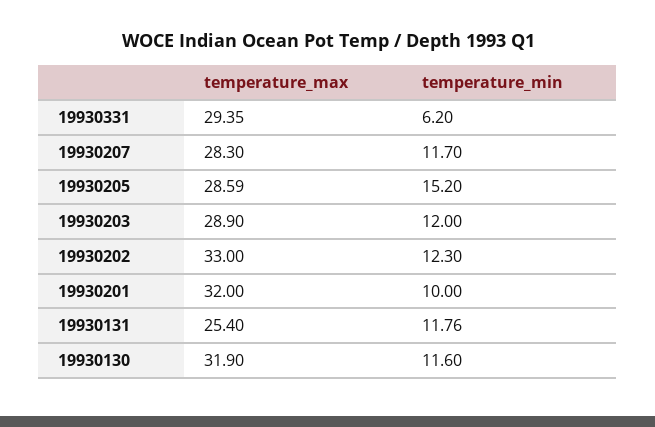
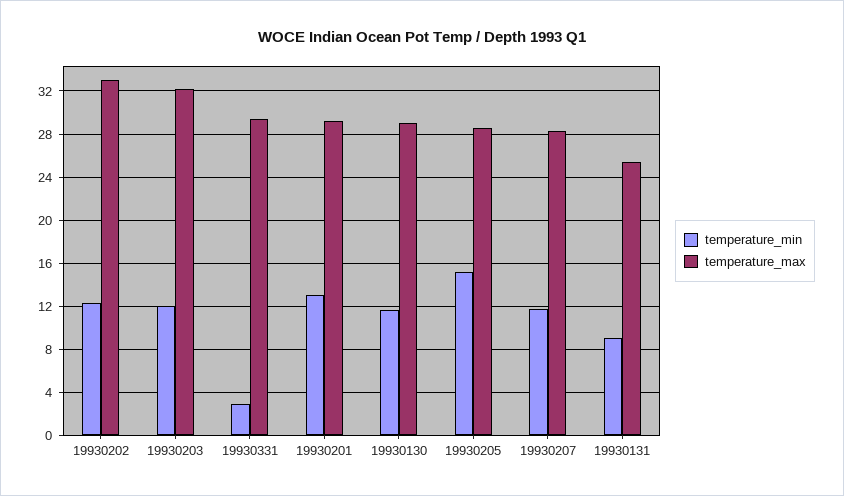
  {
    "temperature_max": {
      "19930331": 29.35,
      "19930207": 28.3,
      "19930205": 28.59,
-     "19930203": 28.9,
+     "19930203": 32,
      "19930202": 33,
-     "19930201": 32,
+     "19930201": 29,
      "19930131": 25.4,
-     "19930130": 31.9
+     "19930130": 29
    },
    "temperature_min": {
-     "19930331": 6.2,
+     "19930331": 3,
      "19930207": 11.7,
      "19930205": 15.2,
      "19930203": 12,
      "19930202": 12.3,
-     "19930201": 10,
+     "19930201": 13,
-     "19930131": 11.76,
+     "19930131": 9,
      "19930130": 11.6
    }
  }

